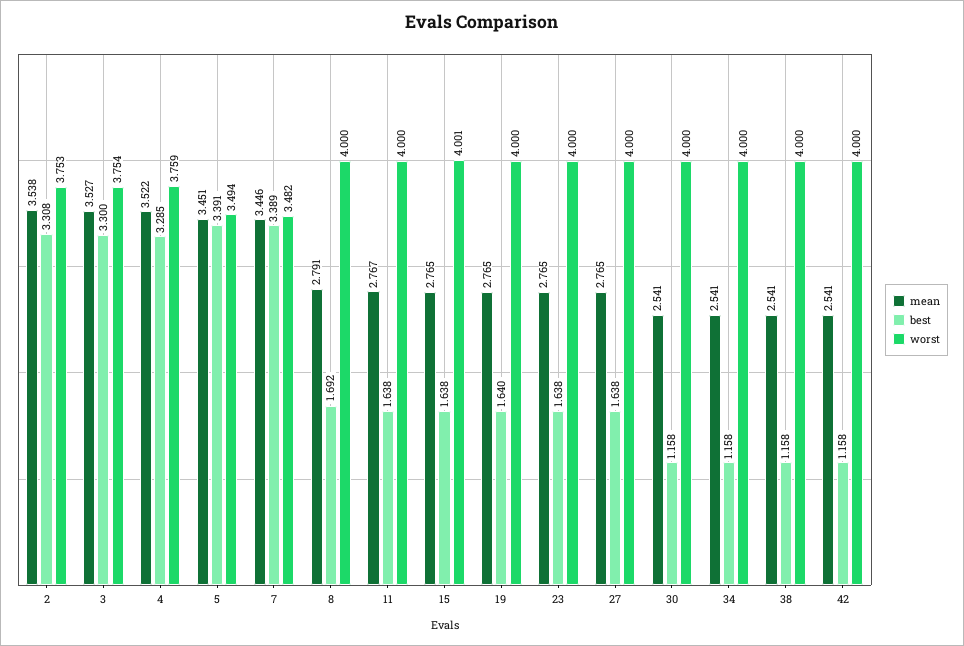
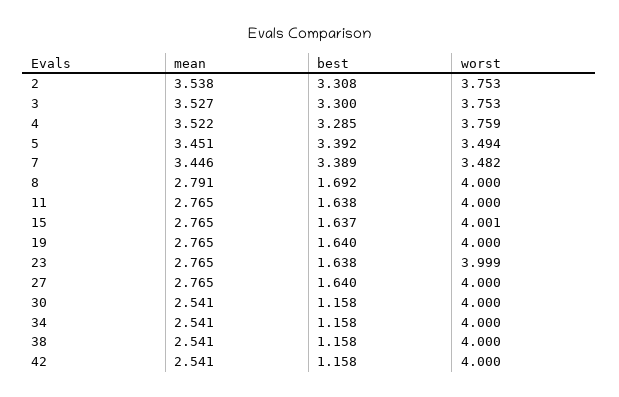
  {
    "mean": {
      "2": 3.538,
      "3": 3.527,
      "4": 3.522,
      "5": 3.451,
      "7": 3.446,
      "8": 2.791,
-     "11": 2.767,
+     "11": 2.765,
      "15": 2.765,
      "19": 2.765,
      "23": 2.765,
      "27": 2.765,
      "30": 2.541,
      "34": 2.541,
      "38": 2.541,
      "42": 2.541
    },
    "best": {
      "2": 3.308,
      "3": 3.3,
      "4": 3.285,
-     "5": 3.391,
+     "5": 3.392,
      "7": 3.389,
      "8": 1.692,
      "11": 1.638,
-     "15": 1.638,
+     "15": 1.637,
      "19": 1.64,
      "23": 1.638,
-     "27": 1.638,
+     "27": 1.64,
      "30": 1.158,
      "34": 1.158,
      "38": 1.158,
      "42": 1.158
    },
    "worst": {
      "2": 3.753,
-     "3": 3.754,
+     "3": 3.753,
      "4": 3.759,
      "5": 3.494,
      "7": 3.482,
      "8": 4,
      "11": 4,
      "15": 4.001,
      "19": 4,
-     "23": 4,
+     "23": 3.999,
      "27": 4,
      "30": 4,
      "34": 4,
      "38": 4,
      "42": 4
    }
  }

